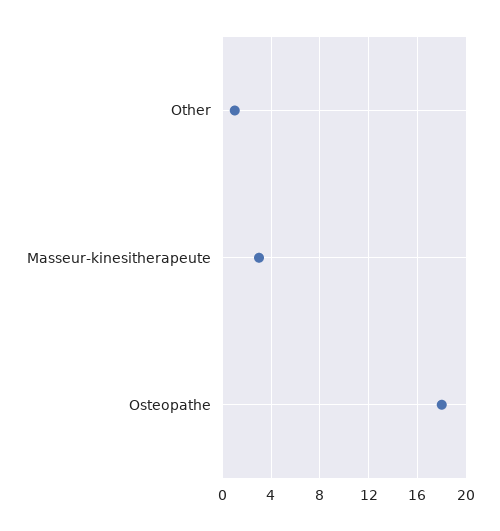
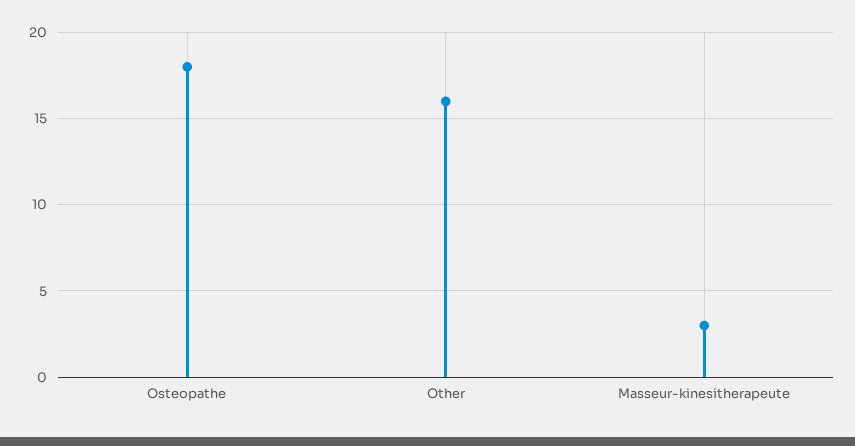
  {
-   "Other": 1,
+   "Other": 16,
    "Masseur-kinesitherapeute": 3,
    "Osteopathe": 18
  }

